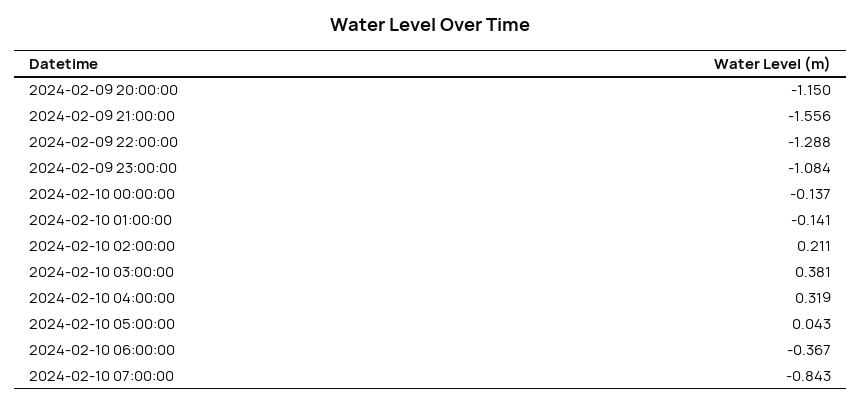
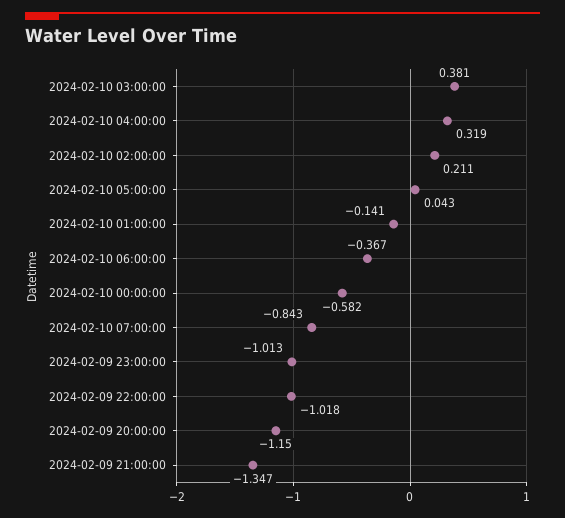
  {
    "2024-02-09 20:00:00": -1.15,
-   "2024-02-09 21:00:00": -1.556,
+   "2024-02-09 21:00:00": -1.347,
-   "2024-02-09 22:00:00": -1.288,
+   "2024-02-09 22:00:00": -1.018,
-   "2024-02-09 23:00:00": -1.084,
+   "2024-02-09 23:00:00": -1.013,
-   "2024-02-10 00:00:00": -0.137,
+   "2024-02-10 00:00:00": -0.582,
    "2024-02-10 01:00:00": -0.141,
    "2024-02-10 02:00:00": 0.211,
    "2024-02-10 03:00:00": 0.381,
    "2024-02-10 04:00:00": 0.319,
    "2024-02-10 05:00:00": 0.043,
    "2024-02-10 06:00:00": -0.367,
    "2024-02-10 07:00:00": -0.843
  }

